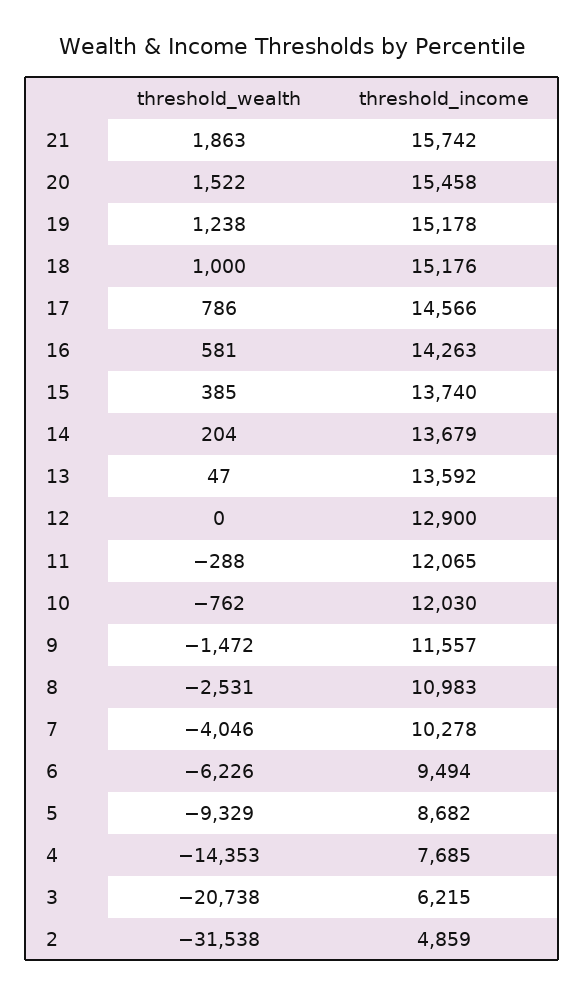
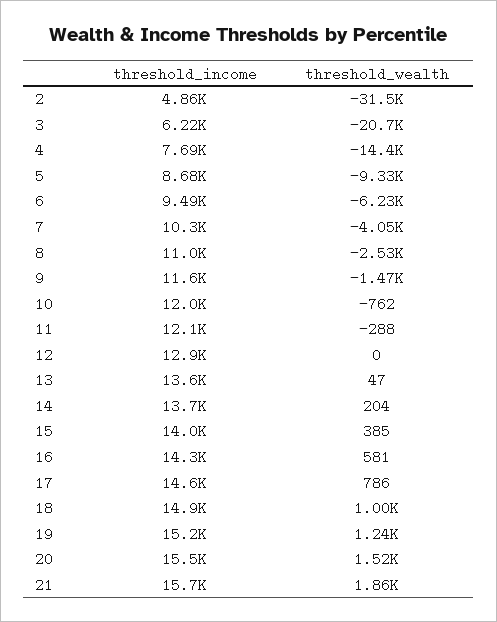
  {
    "threshold_wealth": {
      "21": 1863,
      "20": 1522,
      "19": 1238,
      "18": 1000,
      "17": 786,
      "16": 581,
      "15": 385,
      "14": 204,
      "13": 47,
      "12": 0,
      "11": -288,
      "10": -762,
      "9": -1472,
      "8": -2531,
      "7": -4046,
      "6": -6226,
      "5": -9329,
      "4": -14353,
      "3": -20738,
      "2": -31538
    },
    "threshold_income": {
      "21": 15742,
      "20": 15458,
      "19": 15178,
-     "18": 15176,
+     "18": 14900,
      "17": 14566,
      "16": 14263,
-     "15": 13740,
+     "15": 14000,
      "14": 13679,
      "13": 13592,
      "12": 12900,
      "11": 12065,
      "10": 12030,
      "9": 11557,
      "8": 10983,
      "7": 10278,
      "6": 9494,
      "5": 8682,
      "4": 7685,
      "3": 6215,
      "2": 4859
    }
  }

